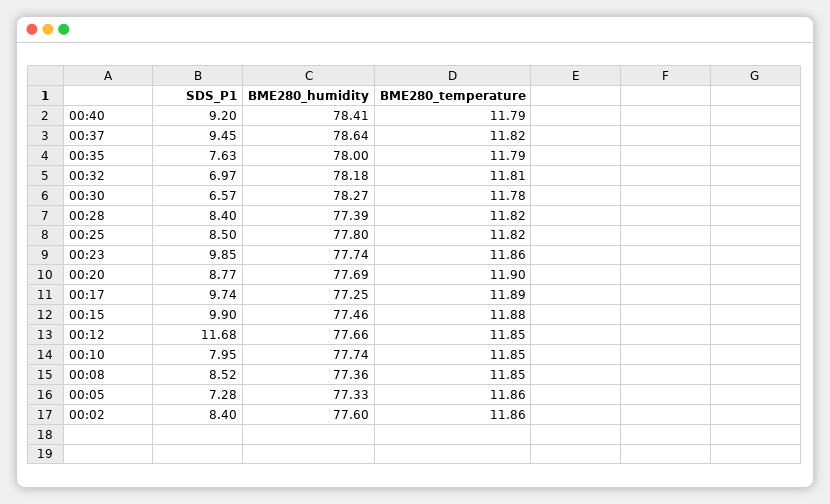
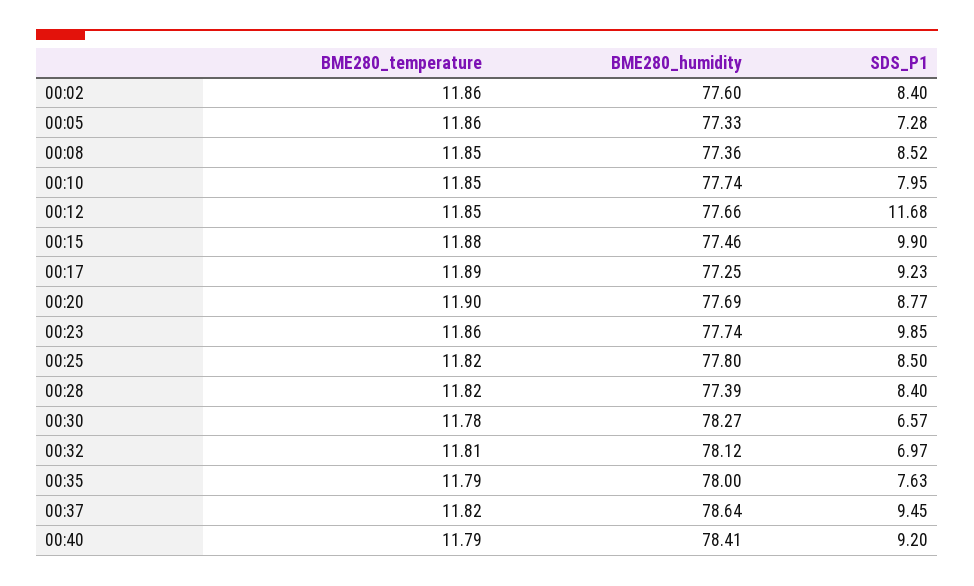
  {
    "SDS_P1": {
      "00:40": 9.2,
      "00:37": 9.45,
      "00:35": 7.63,
      "00:32": 6.97,
      "00:30": 6.57,
      "00:28": 8.4,
      "00:25": 8.5,
      "00:23": 9.85,
      "00:20": 8.77,
-     "00:17": 9.74,
+     "00:17": 9.23,
      "00:15": 9.9,
      "00:12": 11.68,
      "00:10": 7.95,
      "00:08": 8.52,
      "00:05": 7.28,
      "00:02": 8.4
    },
    "BME280_humidity": {
      "00:40": 78.41,
      "00:37": 78.64,
      "00:35": 78,
-     "00:32": 78.18,
+     "00:32": 78.12,
      "00:30": 78.27,
      "00:28": 77.39,
      "00:25": 77.8,
      "00:23": 77.74,
      "00:20": 77.69,
      "00:17": 77.25,
      "00:15": 77.46,
      "00:12": 77.66,
      "00:10": 77.74,
      "00:08": 77.36,
      "00:05": 77.33,
      "00:02": 77.6
    },
    "BME280_temperature": {
      "00:40": 11.79,
      "00:37": 11.82,
      "00:35": 11.79,
      "00:32": 11.81,
      "00:30": 11.78,
      "00:28": 11.82,
      "00:25": 11.82,
      "00:23": 11.86,
      "00:20": 11.9,
      "00:17": 11.89,
      "00:15": 11.88,
      "00:12": 11.85,
      "00:10": 11.85,
      "00:08": 11.85,
      "00:05": 11.86,
      "00:02": 11.86
    }
  }

